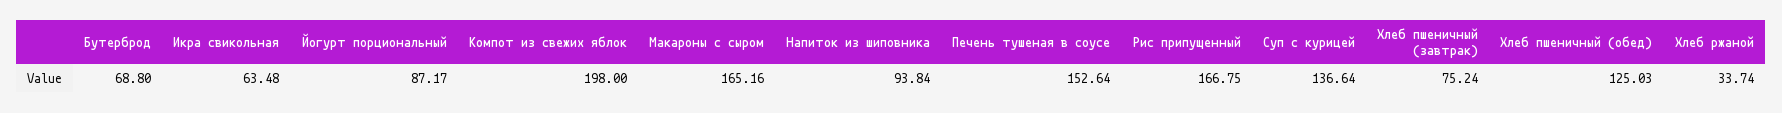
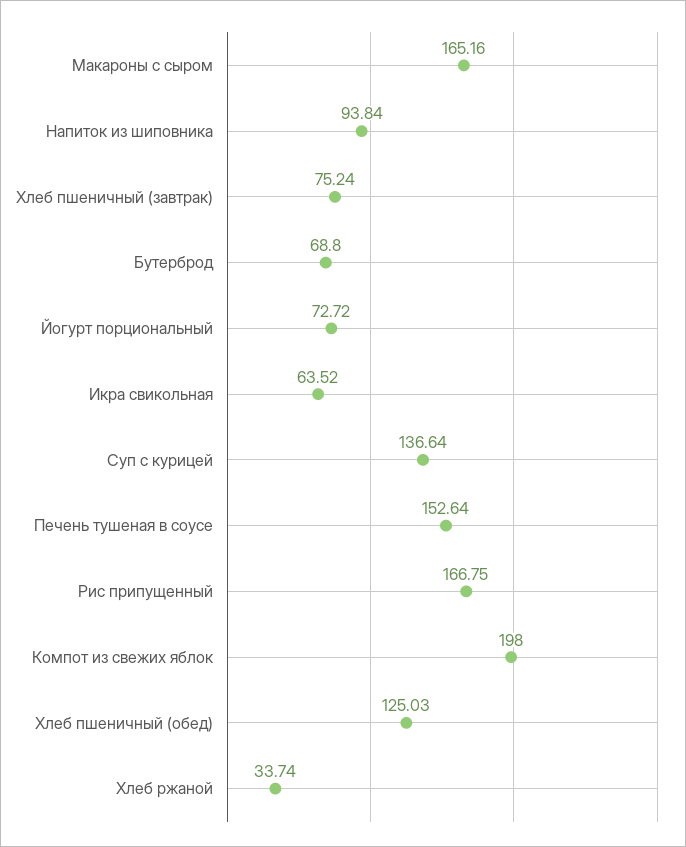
  {
    "Бутерброд": 68.8,
-   "Икра свикольная": 63.48,
+   "Икра свикольная": 63.52,
-   "Йогурт порциональный": 87.17,
+   "Йогурт порциональный": 72.72,
    "Компот из свежих яблок": 198,
    "Макароны с сыром": 165.16,
    "Напиток из шиповника": 93.84,
    "Печень тушеная в соусе": 152.64,
    "Рис припущенный": 166.75,
    "Суп с курицей": 136.64,
    "Хлеб пшеничный (завтрак)": 75.24,
    "Хлеб пшеничный (обед)": 125.03,
    "Хлеб ржаной": 33.74
  }

